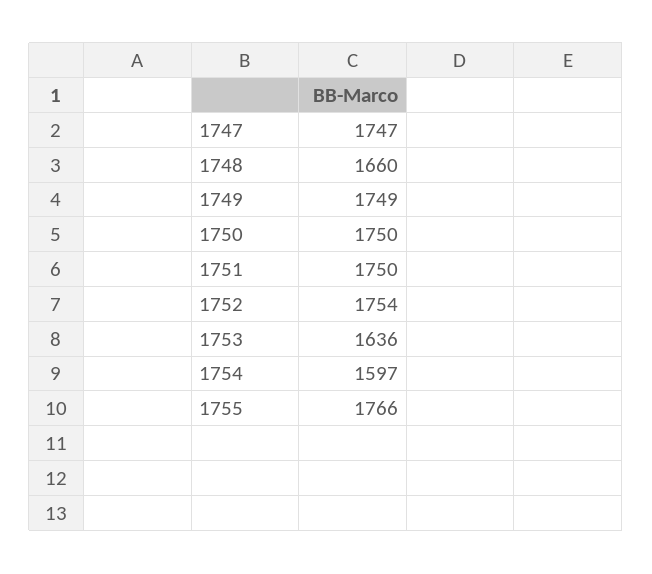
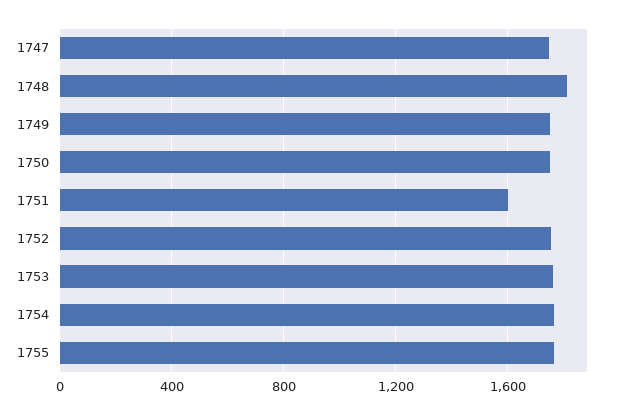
  {
    "1747": 1747,
-   "1748": 1660,
+   "1748": 1800,
    "1749": 1749,
    "1750": 1750,
-   "1751": 1750,
+   "1751": 1600,
    "1752": 1754,
-   "1753": 1636,
+   "1753": 1750,
-   "1754": 1597,
+   "1754": 1750,
    "1755": 1766
  }

